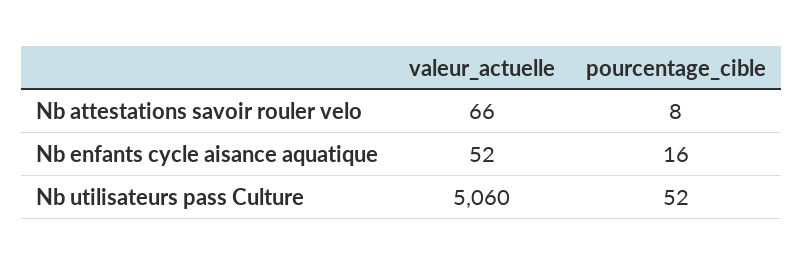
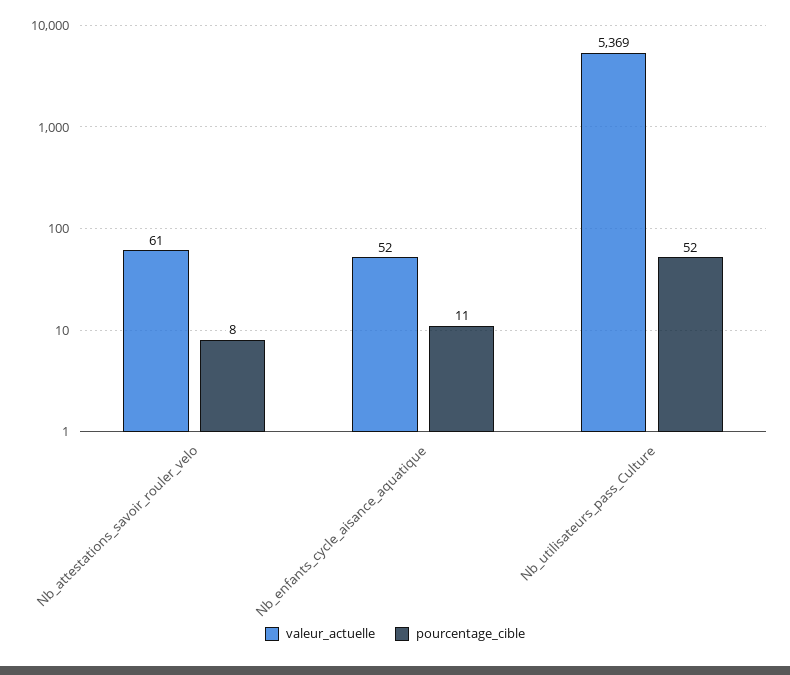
  {
    "valeur_actuelle": {
-     "Nb attestations savoir rouler velo": 66,
+     "Nb attestations savoir rouler velo": 61,
      "Nb enfants cycle aisance aquatique": 52,
-     "Nb utilisateurs pass Culture": 5060
+     "Nb utilisateurs pass Culture": 5369
    },
    "pourcentage_cible": {
      "Nb attestations savoir rouler velo": 8,
-     "Nb enfants cycle aisance aquatique": 16,
+     "Nb enfants cycle aisance aquatique": 11,
      "Nb utilisateurs pass Culture": 52
    }
  }

